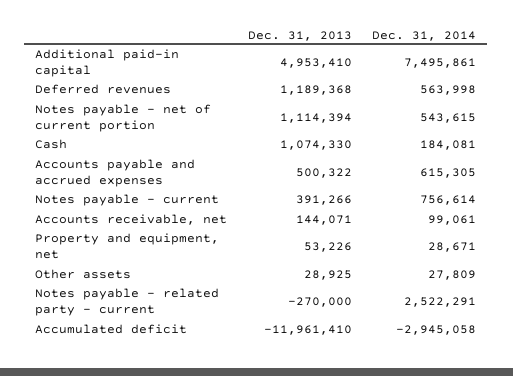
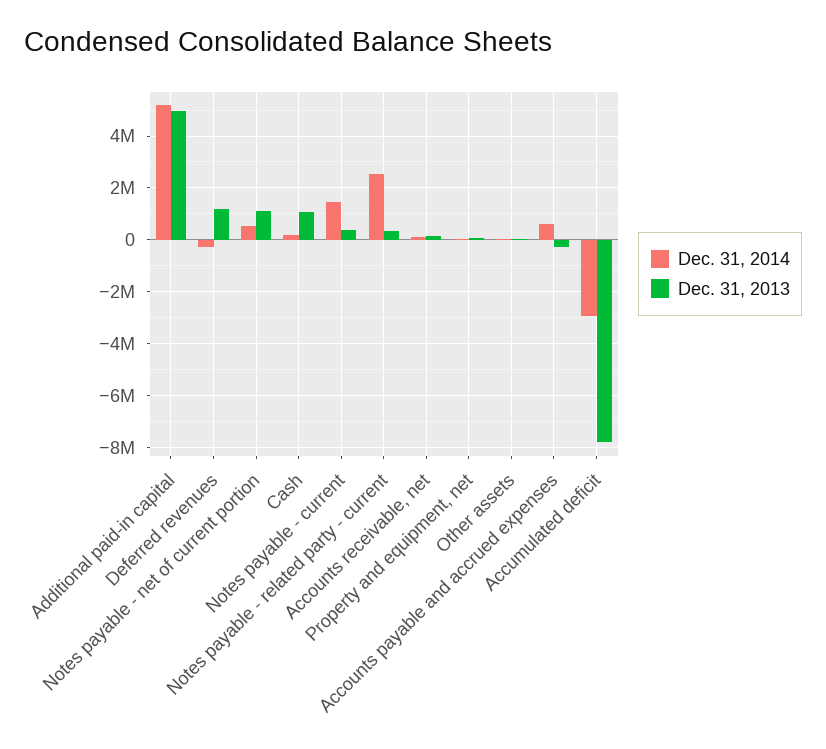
  {
    "Dec. 31, 2013": {
      "Additional paid-in capital": 4953410,
      "Deferred revenues": 1189368,
      "Notes payable - net of current portion": 1114394,
      "Cash": 1074330,
-     "Accounts payable and accrued expenses": 500322,
+     "Accounts payable and accrued expenses": -250000,
      "Notes payable - current": 391266,
      "Accounts receivable, net": 144071,
      "Property and equipment, net": 53226,
      "Other assets": 28925,
-     "Notes payable - related party - current": -270000,
+     "Notes payable - related party - current": 250000,
-     "Accumulated deficit": -11961410
+     "Accumulated deficit": -7750000
    },
    "Dec. 31, 2014": {
-     "Additional paid-in capital": 7495861,
+     "Additional paid-in capital": 5250000,
-     "Deferred revenues": 563998,
+     "Deferred revenues": -250000,
      "Notes payable - net of current portion": 543615,
      "Cash": 184081,
      "Accounts payable and accrued expenses": 615305,
-     "Notes payable - current": 756614,
+     "Notes payable - current": 1500000,
      "Accounts receivable, net": 99061,
      "Property and equipment, net": 28671,
      "Other assets": 27809,
      "Notes payable - related party - current": 2522291,
      "Accumulated deficit": -2945058
    }
  }

